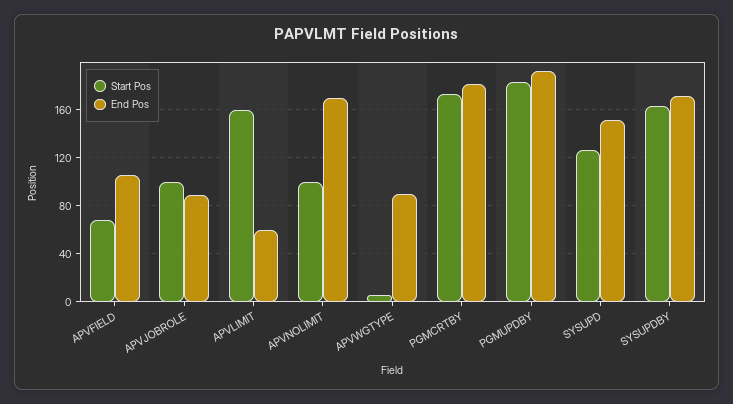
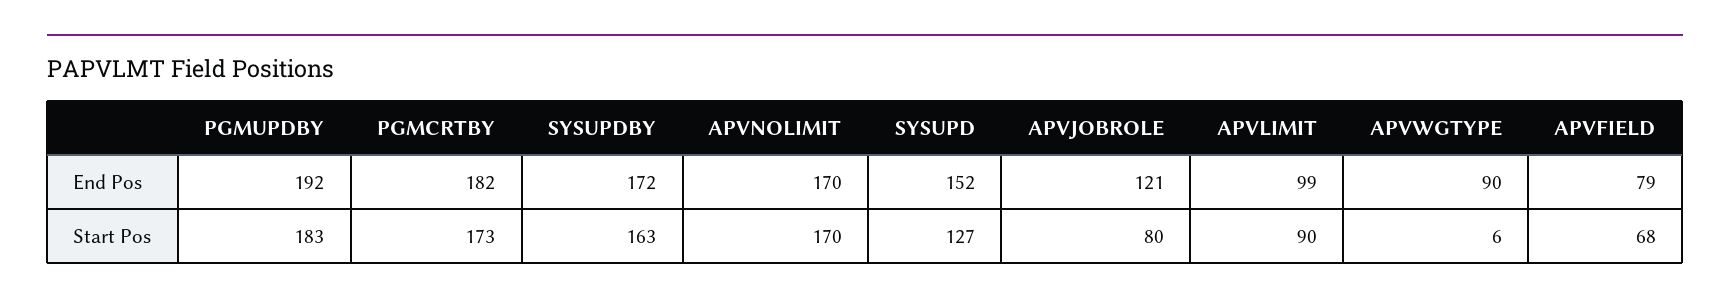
  {
    "Start Pos": {
      "APVFIELD": 68,
-     "APVJOBROLE": 100,
+     "APVJOBROLE": 80,
-     "APVLIMIT": 160,
+     "APVLIMIT": 90,
-     "APVNOLIMIT": 100,
+     "APVNOLIMIT": 170,
      "APVWGTYPE": 6,
      "PGMCRTBY": 173,
      "PGMUPDBY": 183,
      "SYSUPD": 127,
      "SYSUPDBY": 163
    },
    "End Pos": {
-     "APVFIELD": 105,
+     "APVFIELD": 79,
-     "APVJOBROLE": 90,
+     "APVJOBROLE": 121,
-     "APVLIMIT": 60,
+     "APVLIMIT": 99,
      "APVNOLIMIT": 170,
      "APVWGTYPE": 90,
      "PGMCRTBY": 182,
      "PGMUPDBY": 192,
      "SYSUPD": 152,
      "SYSUPDBY": 172
    }
  }

